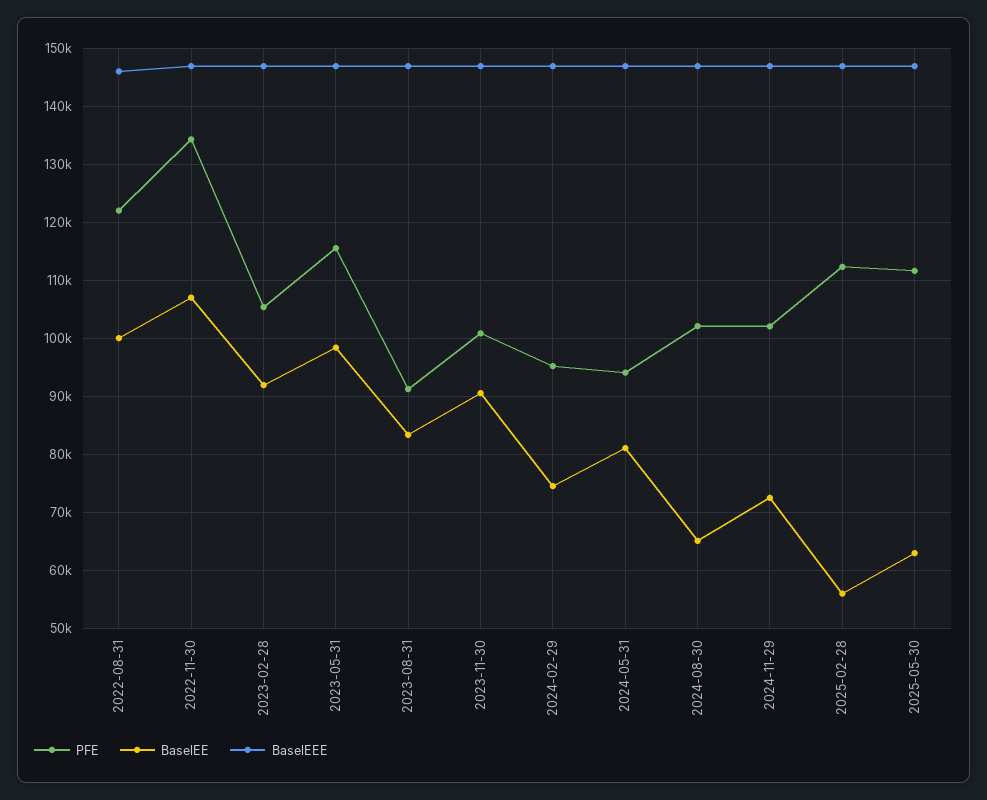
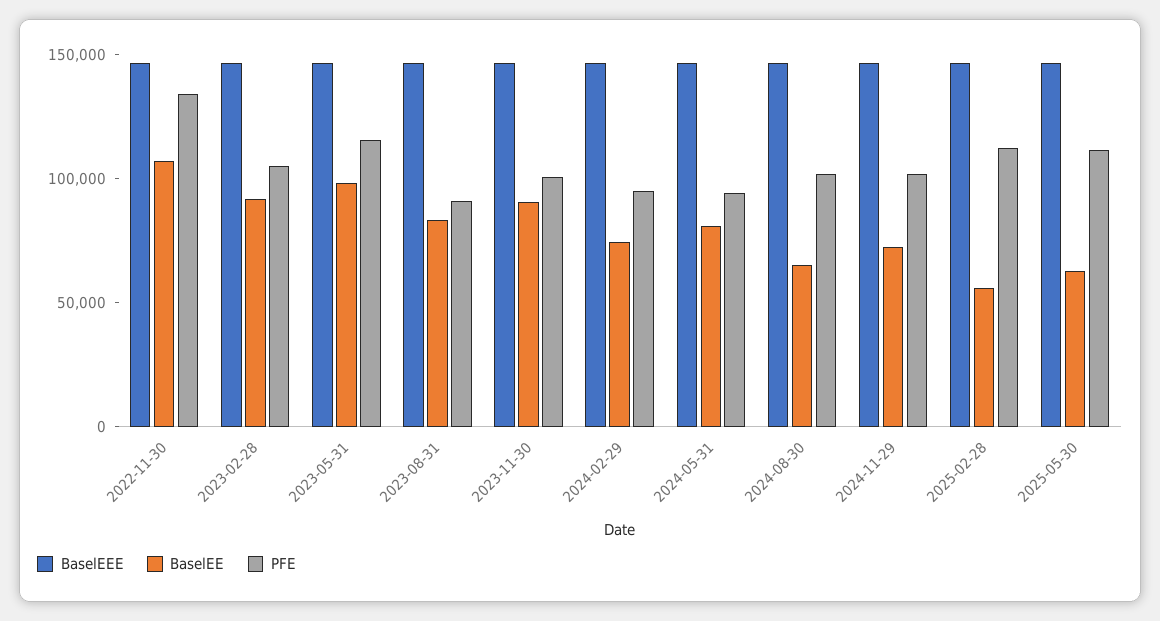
  {
    "PFE": {
-     "2022-08-31": 122000,
      "2022-11-30": 134000,
      "2023-02-28": 106000,
      "2023-05-31": 116000,
      "2023-08-31": 92000,
      "2023-11-30": 100000,
      "2024-02-29": 96000,
      "2024-05-31": 94000,
      "2024-08-30": 102000,
      "2024-11-29": 102000,
      "2025-02-28": 112000,
      "2025-05-30": 112000
    },
    "BaselEE": {
-     "2022-08-31": 100000,
      "2022-11-30": 108000,
      "2023-02-28": 92000,
      "2023-05-31": 98000,
      "2023-08-31": 84000,
      "2023-11-30": 90000,
      "2024-02-29": 74000,
      "2024-05-31": 82000,
      "2024-08-30": 66000,
      "2024-11-29": 72000,
      "2025-02-28": 56000,
      "2025-05-30": 62000
    },
    "BaselEEE": {
-     "2022-08-31": 146000,
      "2022-11-30": 146000,
      "2023-02-28": 146000,
      "2023-05-31": 146000,
      "2023-08-31": 146000,
      "2023-11-30": 146000,
      "2024-02-29": 146000,
      "2024-05-31": 146000,
      "2024-08-30": 146000,
      "2024-11-29": 146000,
      "2025-02-28": 146000,
      "2025-05-30": 146000
    }
  }

